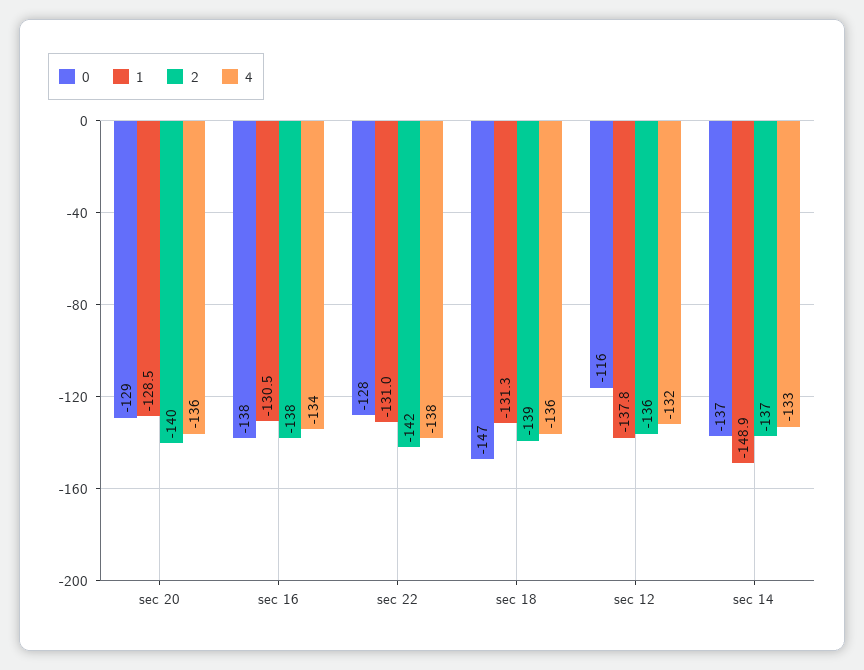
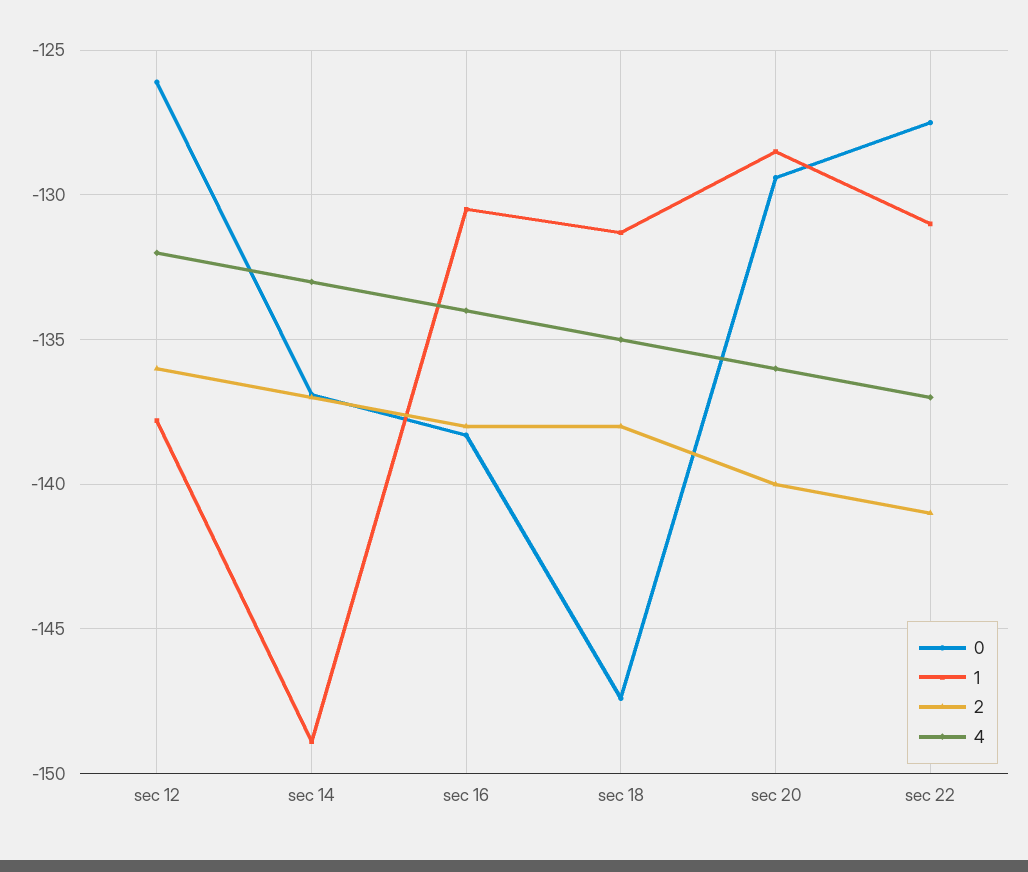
  {
    "0": {
      "sec 20": -129,
      "sec 16": -138,
      "sec 22": -128,
      "sec 18": -147,
-     "sec 12": -116,
+     "sec 12": -126,
      "sec 14": -137
    },
    "1": {
      "sec 20": -128.5,
      "sec 16": -130.5,
      "sec 22": -131,
      "sec 18": -131.3,
      "sec 12": -137.8,
      "sec 14": -148.9
    },
    "2": {
      "sec 20": -140,
      "sec 16": -138,
-     "sec 22": -142,
+     "sec 22": -141,
-     "sec 18": -139,
+     "sec 18": -138,
      "sec 12": -136,
      "sec 14": -137
    },
    "4": {
      "sec 20": -136,
      "sec 16": -134,
-     "sec 22": -138,
+     "sec 22": -137,
-     "sec 18": -136,
+     "sec 18": -135,
      "sec 12": -132,
      "sec 14": -133
    }
  }

